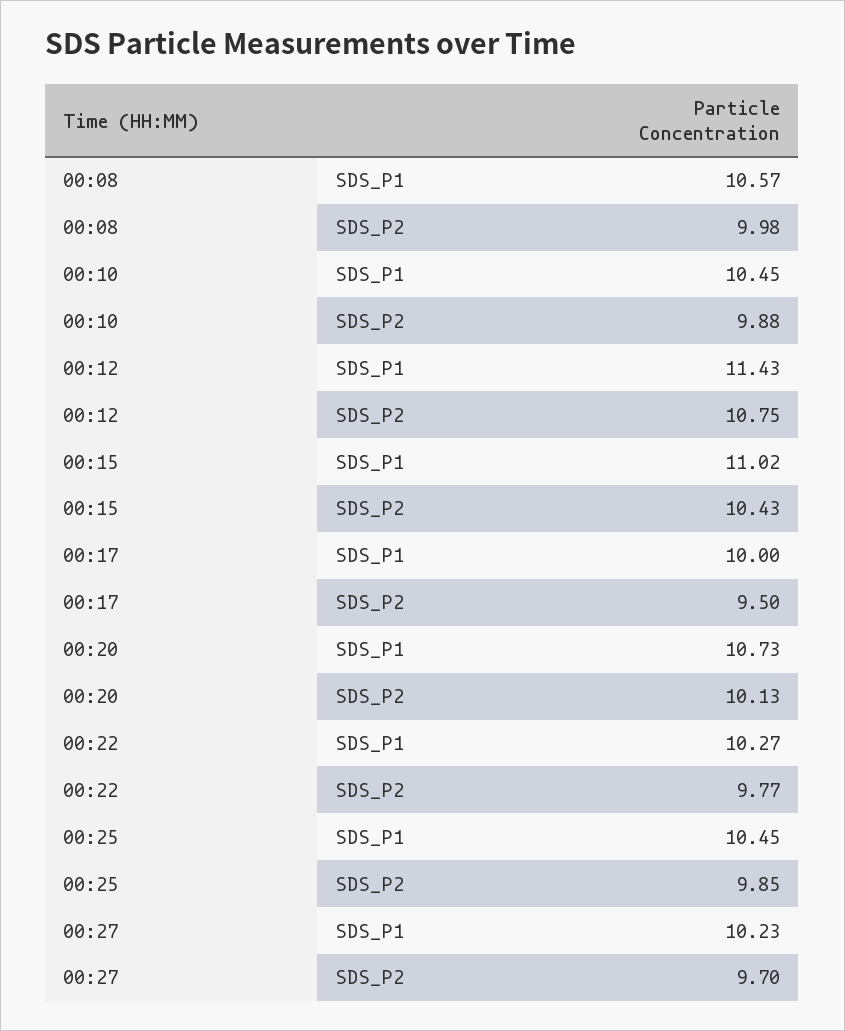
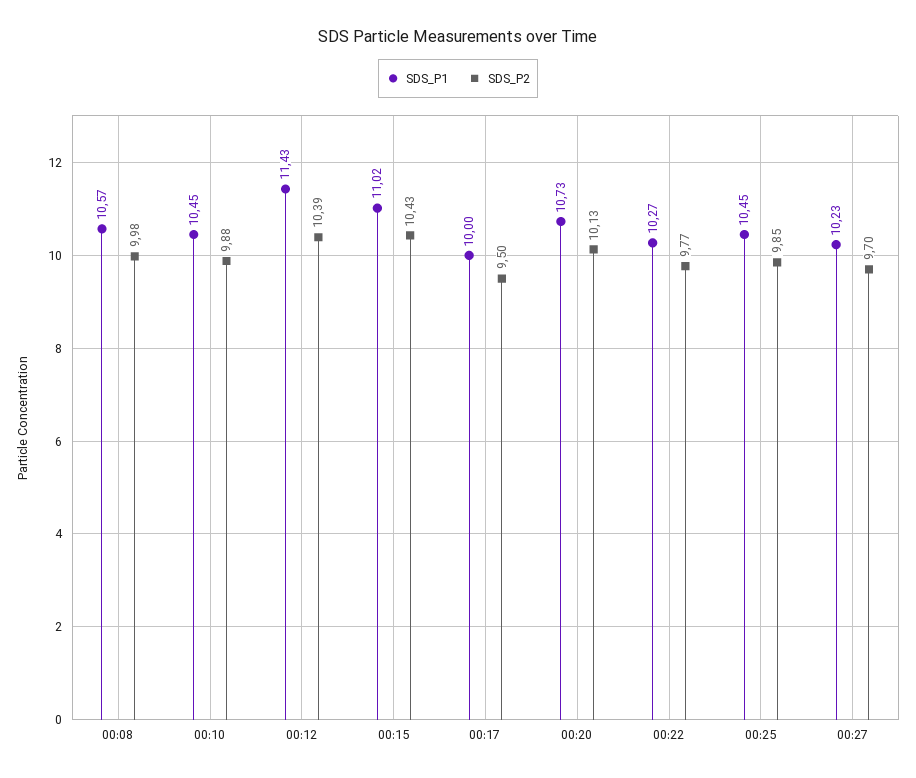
  {
    "SDS_P1": {
      "00:08": 10.57,
      "00:10": 10.45,
      "00:12": 11.43,
      "00:15": 11.02,
      "00:17": 10,
      "00:20": 10.73,
      "00:22": 10.27,
      "00:25": 10.45,
      "00:27": 10.23
    },
    "SDS_P2": {
      "00:08": 9.98,
      "00:10": 9.88,
-     "00:12": 10.75,
+     "00:12": 10.39,
      "00:15": 10.43,
      "00:17": 9.5,
      "00:20": 10.13,
      "00:22": 9.77,
      "00:25": 9.85,
      "00:27": 9.7
    }
  }

